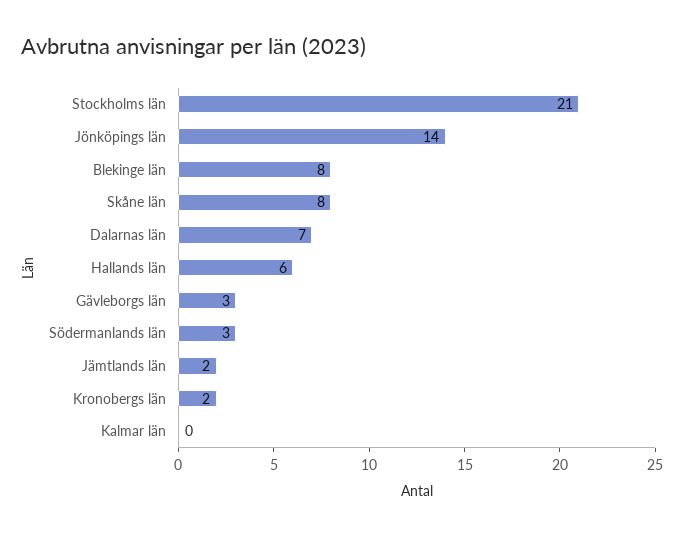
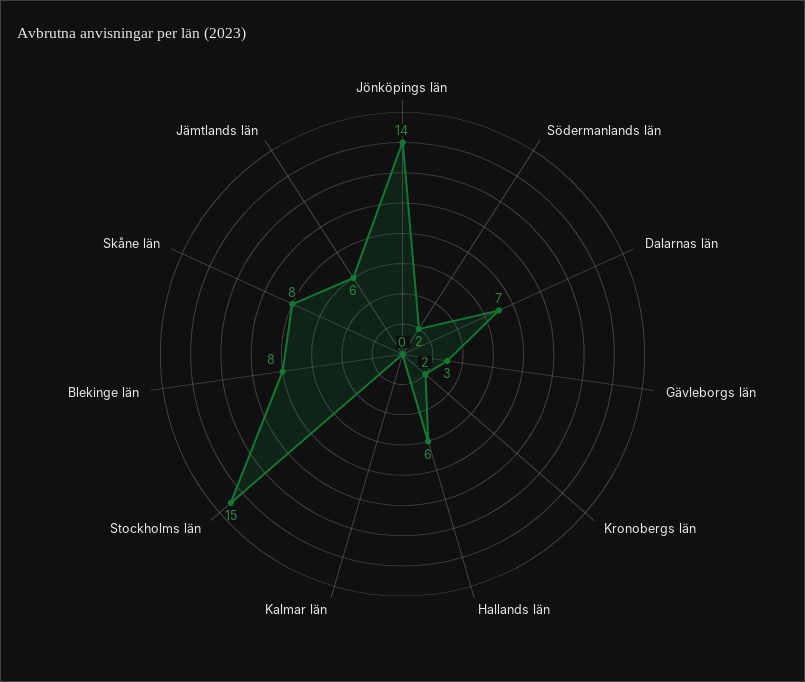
  {
-   "Stockholms län": 21,
+   "Stockholms län": 15,
    "Jönköpings län": 14,
    "Blekinge län": 8,
    "Skåne län": 8,
    "Dalarnas län": 7,
    "Hallands län": 6,
    "Gävleborgs län": 3,
-   "Södermanlands län": 3,
+   "Södermanlands län": 2,
-   "Jämtlands län": 2,
+   "Jämtlands län": 6,
    "Kronobergs län": 2,
    "Kalmar län": 0
  }

